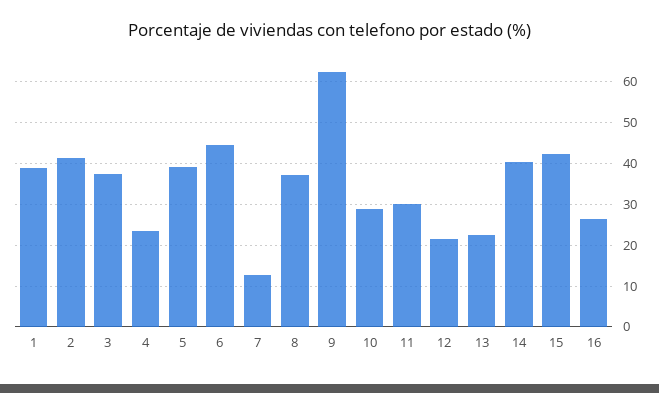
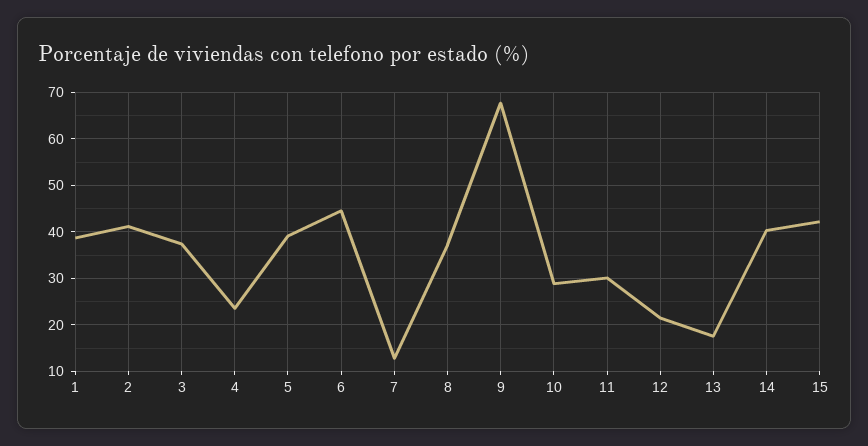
  {
    "1": 38,
    "2": 42,
    "3": 38,
    "4": 24,
    "5": 40,
    "6": 44,
    "7": 12,
    "8": 38,
-   "9": 62,
+   "9": 68,
    "10": 28,
    "11": 30,
    "12": 22,
-   "13": 22,
+   "13": 18,
    "14": 40,
-   "15": 42,
+   "15": 42
-   "16": 26
  }

